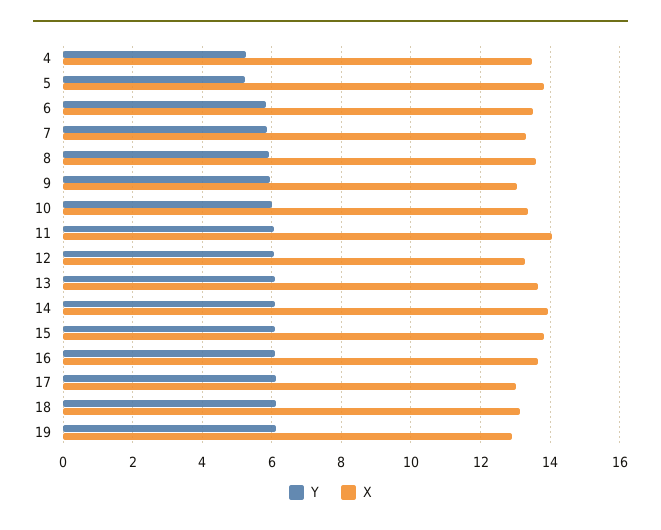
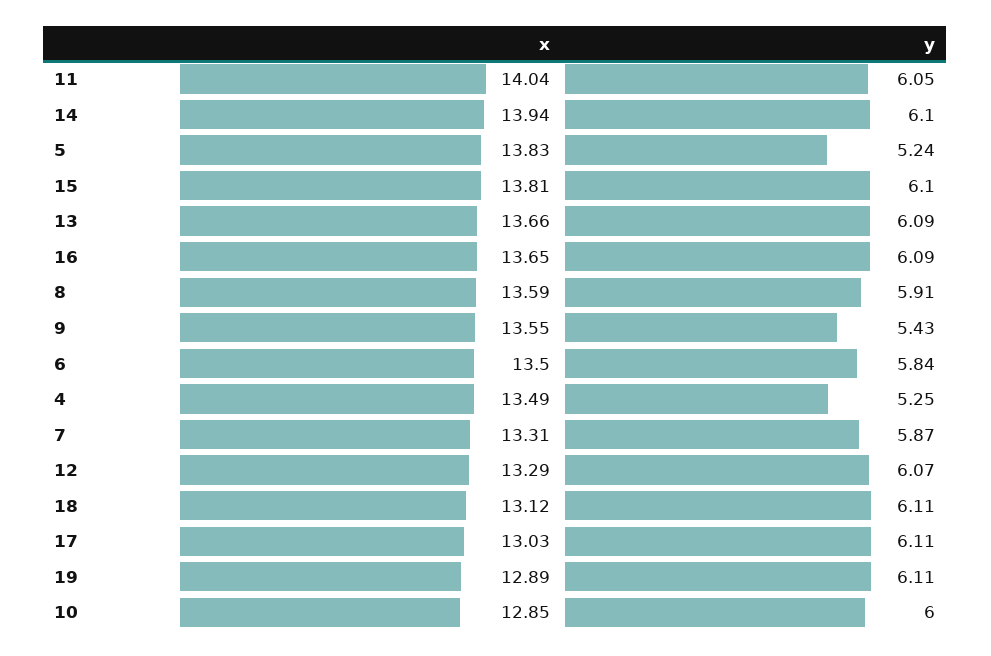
  {
    "Y": {
      "4": 5.25,
      "5": 5.24,
      "6": 5.84,
      "7": 5.87,
      "8": 5.91,
-     "9": 6,
+     "9": 5.43,
      "10": 6,
      "11": 6.05,
      "12": 6.07,
      "13": 6.09,
      "14": 6.1,
      "15": 6.1,
      "16": 6.09,
      "17": 6.11,
      "18": 6.11,
      "19": 6.11
    },
    "X": {
      "4": 13.49,
      "5": 13.83,
      "6": 13.5,
      "7": 13.31,
      "8": 13.59,
-     "9": 13,
+     "9": 13.55,
-     "10": 13.4,
+     "10": 12.85,
      "11": 14.04,
      "12": 13.29,
      "13": 13.66,
      "14": 13.94,
      "15": 13.81,
      "16": 13.65,
      "17": 13.03,
      "18": 13.12,
      "19": 12.89
    }
  }

